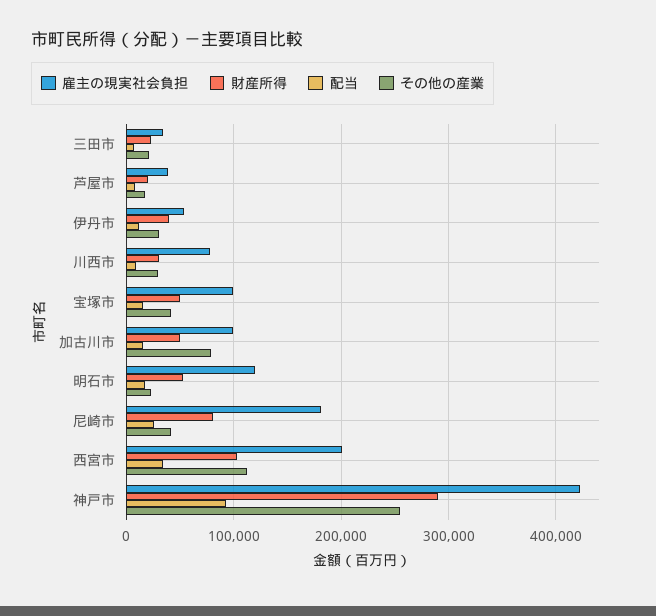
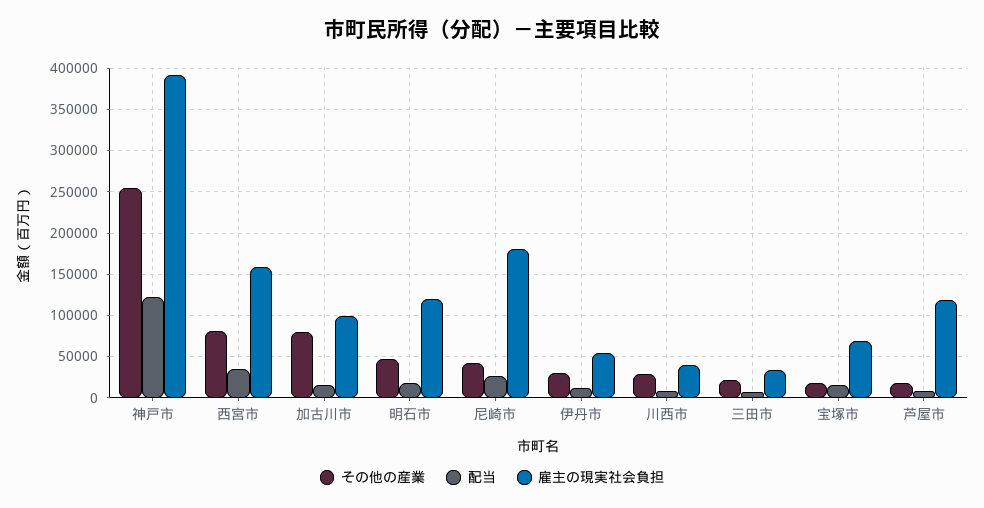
  {
    "雇主の現実社会負担": {
      "三田市": 30000,
-     "芦屋市": 40000,
+     "芦屋市": 120000,
      "伊丹市": 50000,
-     "川西市": 80000,
+     "川西市": 40000,
-     "宝塚市": 100000,
+     "宝塚市": 70000,
      "加古川市": 100000,
      "明石市": 120000,
      "尼崎市": 180000,
-     "西宮市": 200000,
+     "西宮市": 160000,
-     "神戸市": 420000
+     "神戸市": 390000
    },
-   "財産所得": {
-     "三田市": 20000,
-     "芦屋市": 20000,
-     "伊丹市": 40000,
-     "川西市": 30000,
-     "宝塚市": 50000,
-     "加古川市": 50000,
-     "明石市": 50000,
-     "尼崎市": 80000,
-     "西宮市": 100000,
-     "神戸市": 290000
-   },
    "配当": {
      "三田市": 10000,
      "芦屋市": 10000,
      "伊丹市": 10000,
      "川西市": 10000,
      "宝塚市": 20000,
      "加古川市": 20000,
      "明石市": 20000,
      "尼崎市": 30000,
      "西宮市": 30000,
-     "神戸市": 90000
+     "神戸市": 120000
    },
    "その他の産業": {
      "三田市": 20000,
      "芦屋市": 20000,
      "伊丹市": 30000,
      "川西市": 30000,
-     "宝塚市": 40000,
+     "宝塚市": 20000,
      "加古川市": 80000,
-     "明石市": 20000,
+     "明石市": 50000,
      "尼崎市": 40000,
-     "西宮市": 110000,
+     "西宮市": 80000,
      "神戸市": 250000
    }
  }

